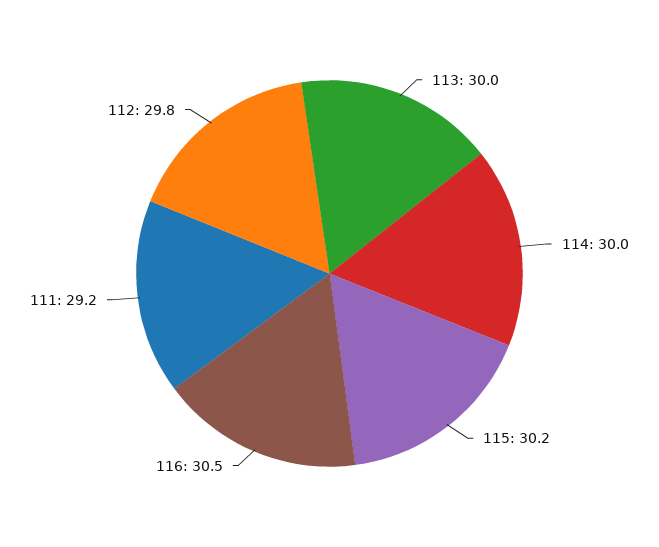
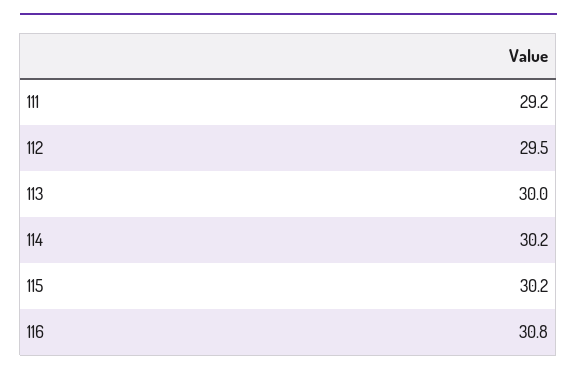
  {
    "113": 30,
-   "114": 30,
+   "114": 30.2,
    "115": 30.2,
-   "116": 30.5,
+   "116": 30.8,
    "111": 29.2,
-   "112": 29.8
+   "112": 29.5
  }

